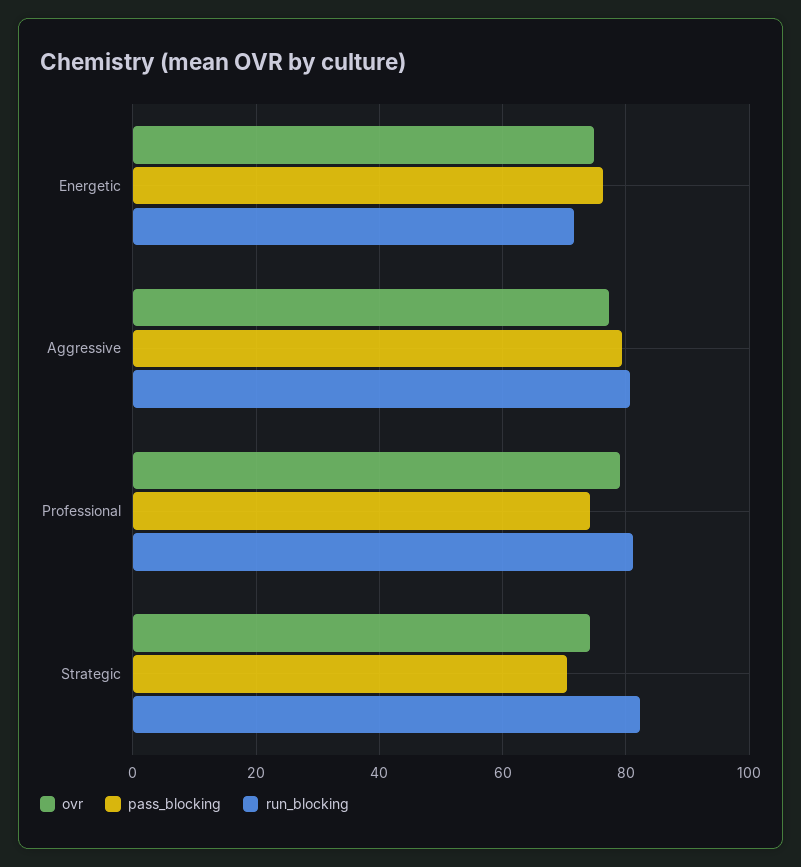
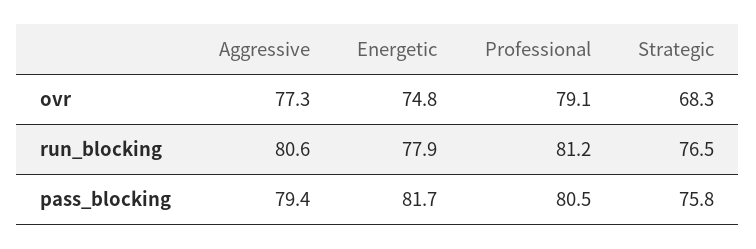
  {
    "ovr": {
      "Energetic": 74.8,
      "Aggressive": 77.3,
      "Professional": 79.1,
-     "Strategic": 74
+     "Strategic": 68.3
    },
    "pass_blocking": {
-     "Energetic": 76,
+     "Energetic": 81.7,
      "Aggressive": 79.4,
-     "Professional": 74,
+     "Professional": 80.5,
-     "Strategic": 70
+     "Strategic": 75.8
    },
    "run_blocking": {
-     "Energetic": 72,
+     "Energetic": 77.9,
      "Aggressive": 80.6,
      "Professional": 81.2,
-     "Strategic": 82
+     "Strategic": 76.5
    }
  }

